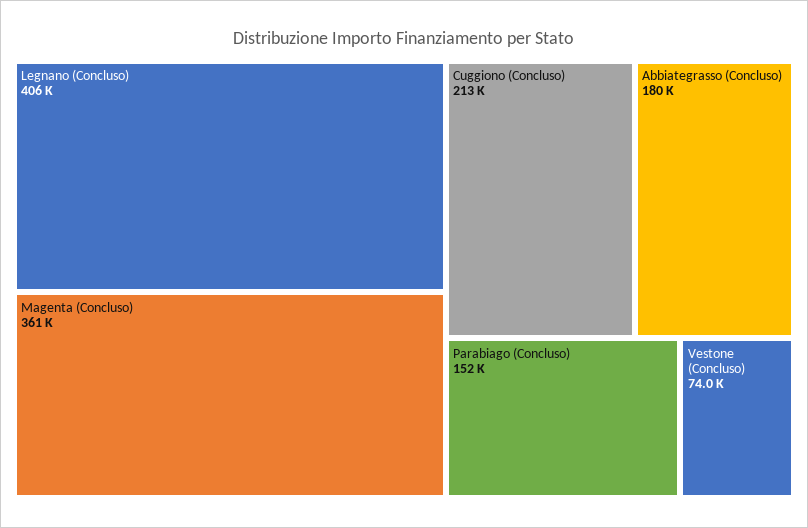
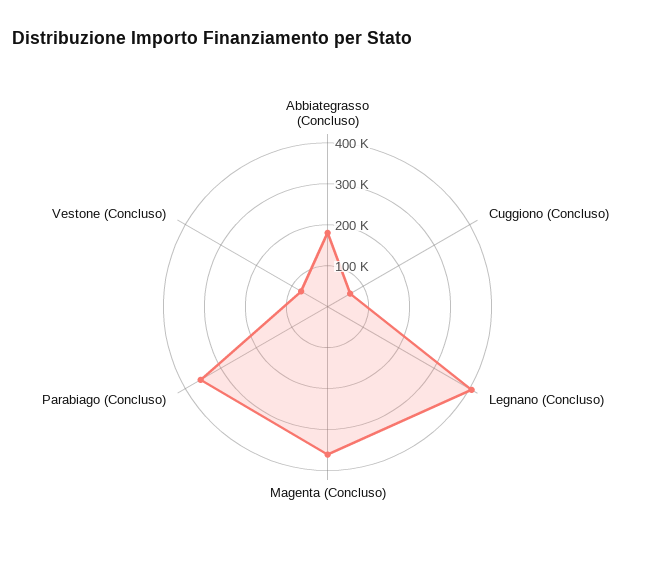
  {
    "Legnano (Concluso)": 406000,
    "Magenta (Concluso)": 361000,
-   "Cuggiono (Concluso)": 213000,
+   "Cuggiono (Concluso)": 60000,
    "Abbiategrasso (Concluso)": 180000,
-   "Parabiago (Concluso)": 152000,
+   "Parabiago (Concluso)": 360000,
    "Vestone (Concluso)": 74000
  }

